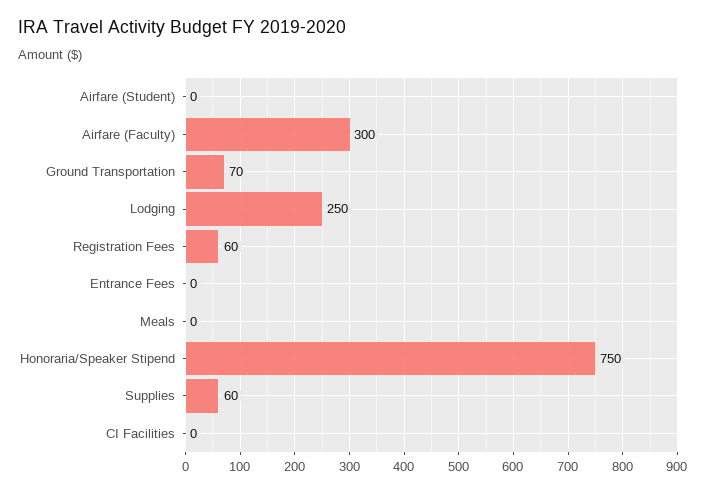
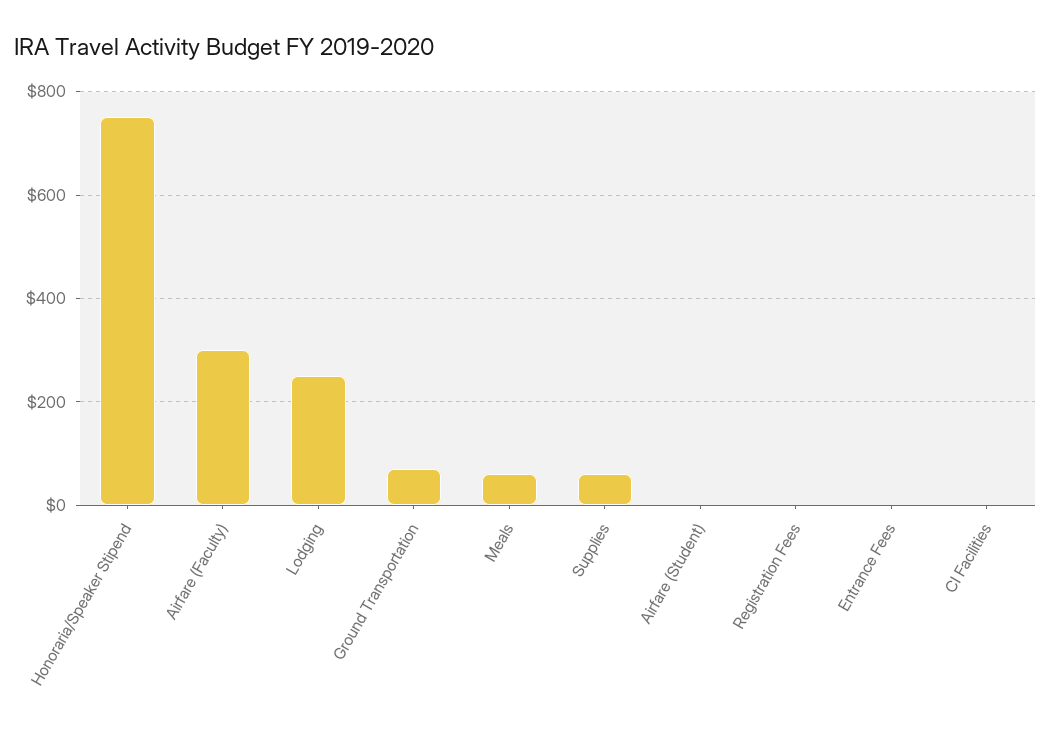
  {
    "Airfare (Student)": 0,
    "Airfare (Faculty)": 300,
    "Ground Transportation": 70,
    "Lodging": 250,
-   "Registration Fees": 60,
+   "Registration Fees": 0,
    "Entrance Fees": 0,
-   "Meals": 0,
+   "Meals": 60,
    "Honoraria/Speaker Stipend": 750,
    "Supplies": 60,
    "CI Facilities": 0
  }

